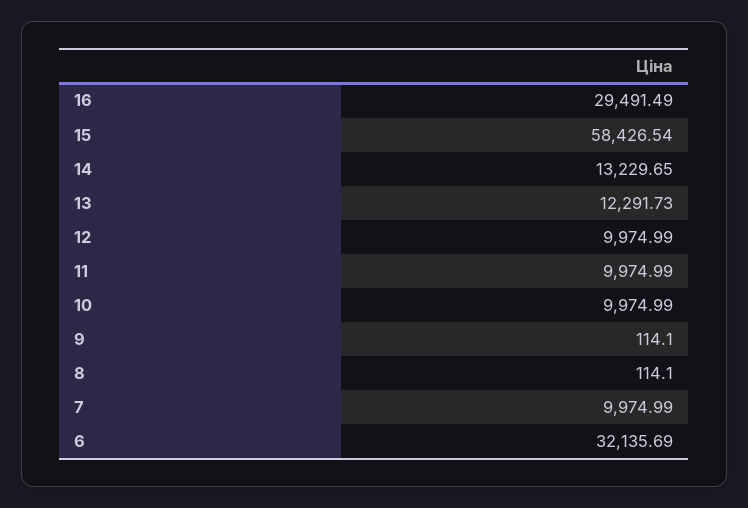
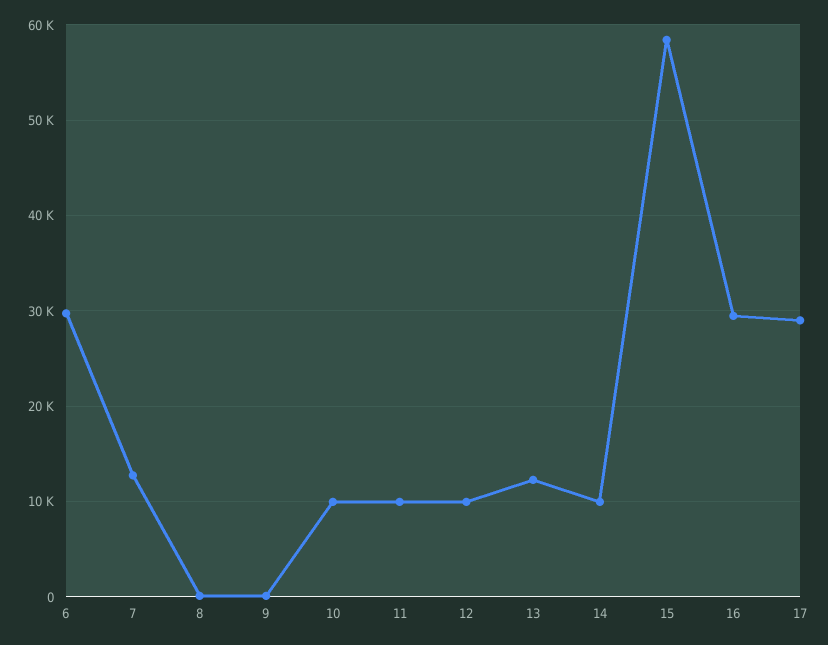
  {
    "16": 29491.49,
    "15": 58426.54,
-   "14": 13229.65,
+   "14": 10000,
    "13": 12291.73,
    "12": 9974.99,
    "11": 9974.99,
    "10": 9974.99,
    "9": 114.1,
    "8": 114.1,
-   "7": 9974.99,
+   "7": 13000,
-   "6": 32135.69
+   "6": 30000,
+   "17": 29000
  }

